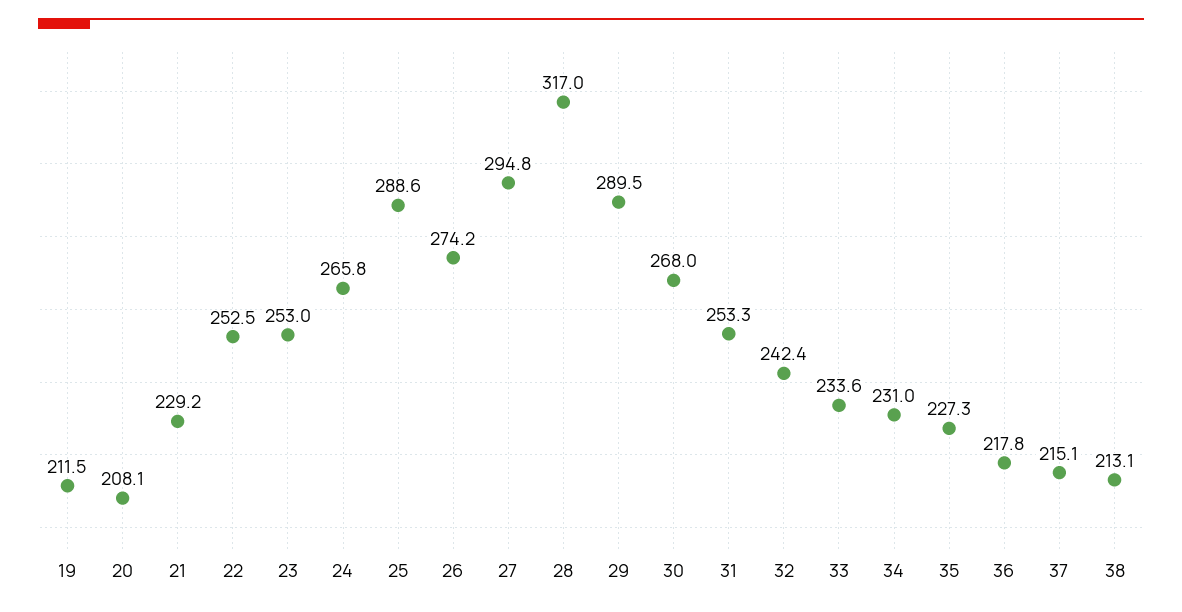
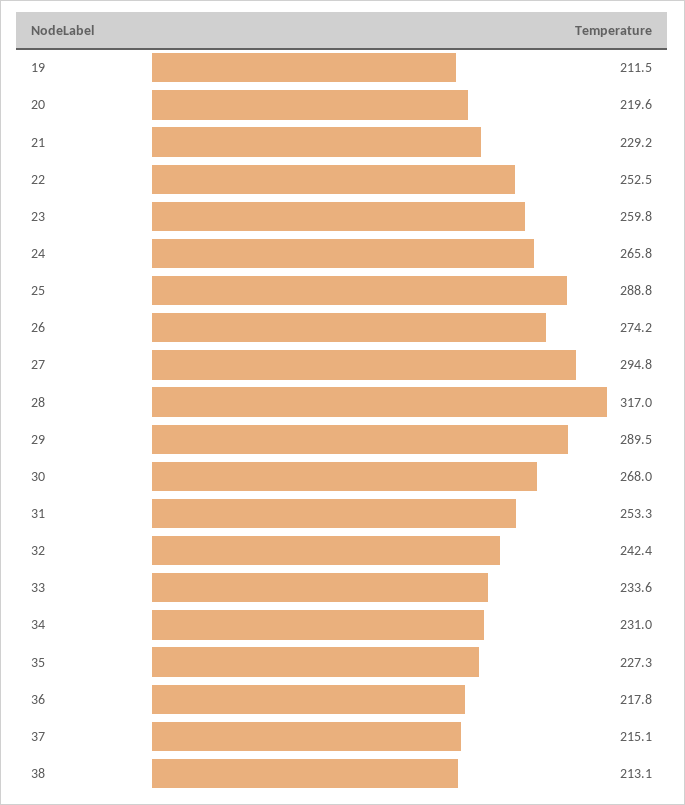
  {
    "19": 211.5,
-   "20": 208.1,
+   "20": 219.6,
    "21": 229.2,
    "22": 252.5,
-   "23": 253,
+   "23": 259.8,
    "24": 265.8,
-   "25": 288.6,
+   "25": 288.8,
    "26": 274.2,
    "27": 294.8,
    "28": 317,
    "29": 289.5,
    "30": 268,
    "31": 253.3,
    "32": 242.4,
    "33": 233.6,
    "34": 231,
    "35": 227.3,
    "36": 217.8,
    "37": 215.1,
    "38": 213.1
  }

